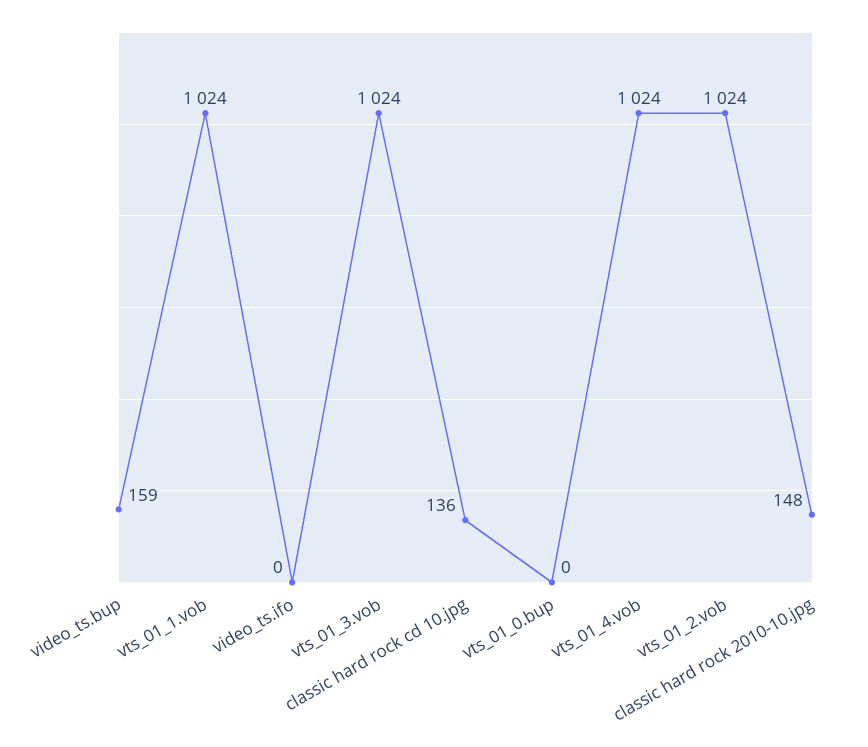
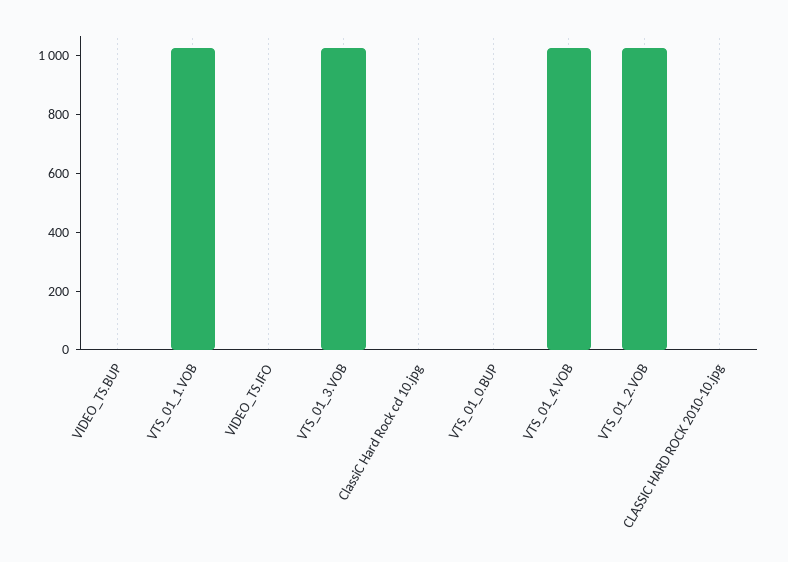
  {
-   "video_ts.bup": 159,
+   "video_ts.bup": 0,
    "vts_01_1.vob": 1024,
    "video_ts.ifo": 0,
    "vts_01_3.vob": 1024,
-   "classic hard rock cd 10.jpg": 136,
+   "classic hard rock cd 10.jpg": 0,
    "vts_01_0.bup": 0,
    "vts_01_4.vob": 1024,
    "vts_01_2.vob": 1024,
-   "classic hard rock 2010-10.jpg": 148
+   "classic hard rock 2010-10.jpg": 0
  }

